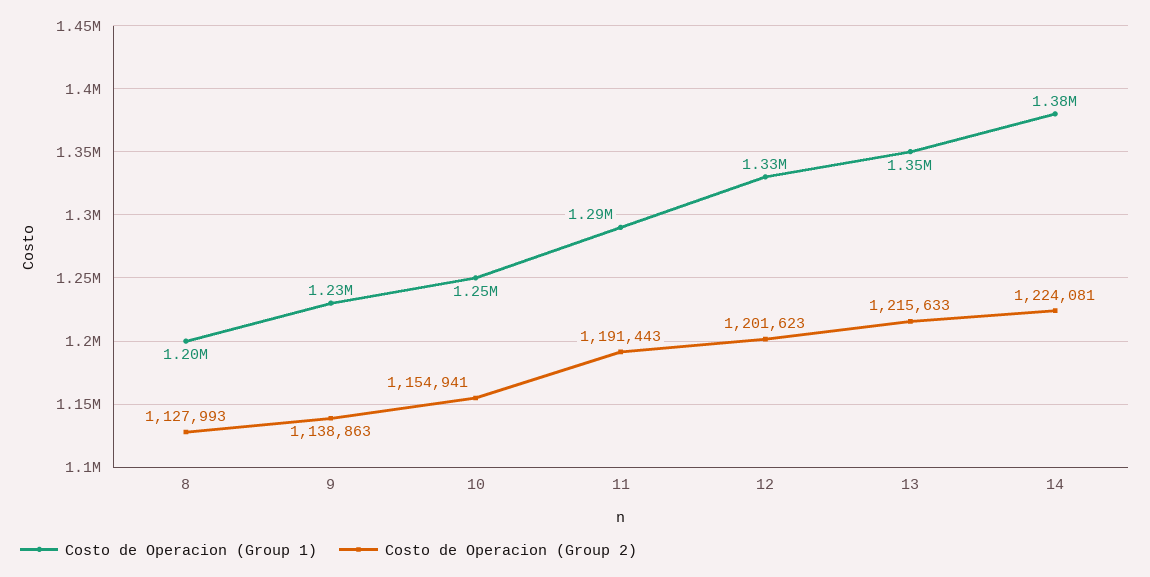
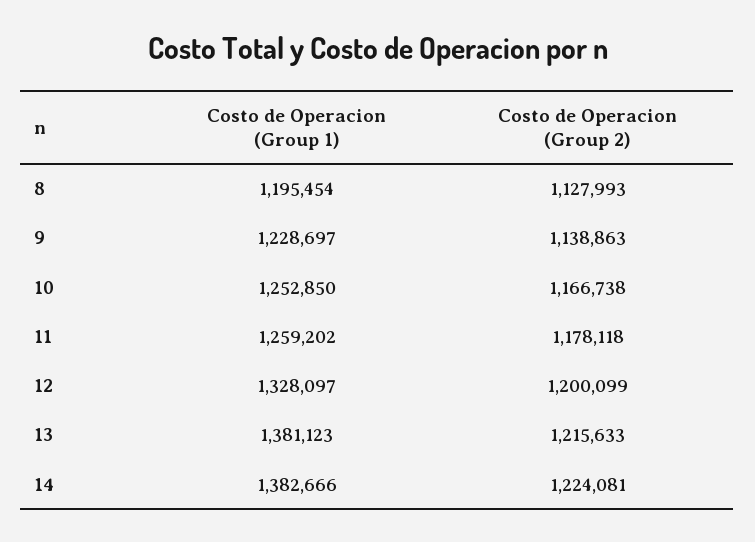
  {
    "Costo de Operacion (Group 1)": {
      "8": 1195454,
      "9": 1228697,
      "10": 1252850,
-     "11": 1290000,
+     "11": 1259202,
      "12": 1328097,
-     "13": 1350000,
+     "13": 1381123,
      "14": 1382666
    },
    "Costo de Operacion (Group 2)": {
      "8": 1127993,
      "9": 1138863,
-     "10": 1154941,
+     "10": 1166738,
-     "11": 1191443,
+     "11": 1178118,
-     "12": 1201623,
+     "12": 1200099,
      "13": 1215633,
      "14": 1224081
    }
  }

